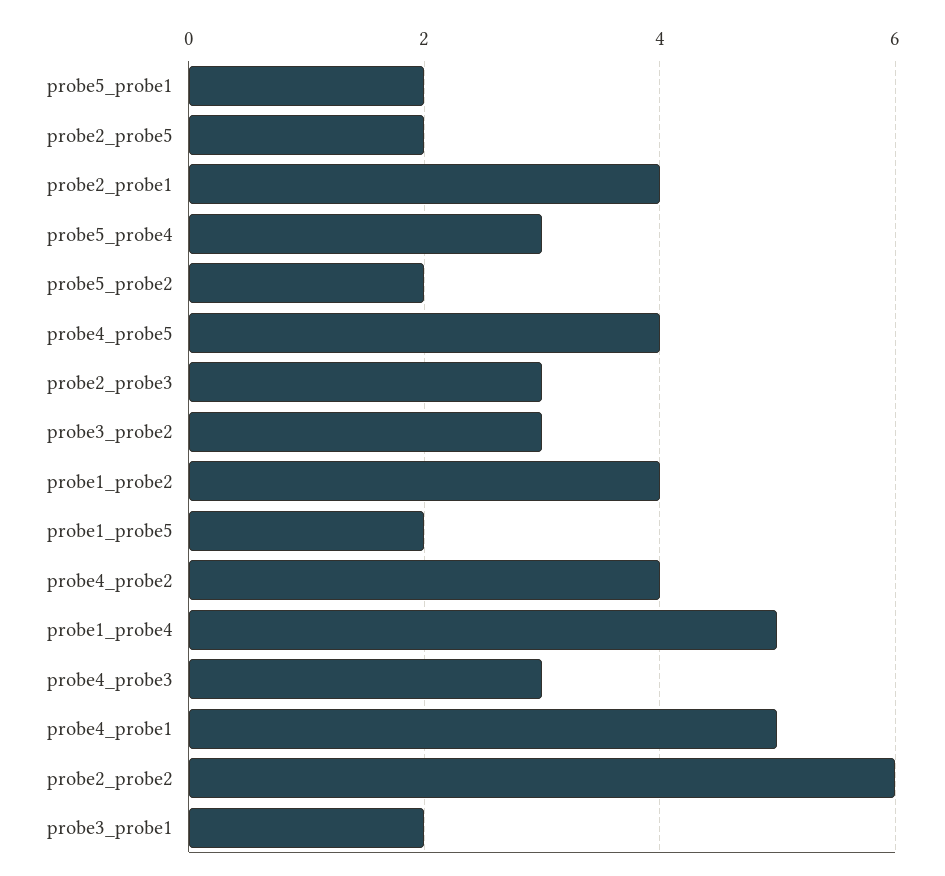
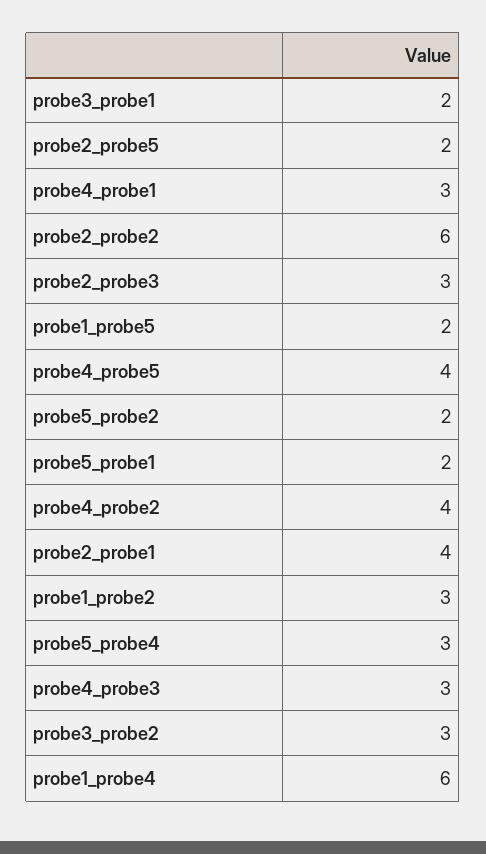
  {
    "probe5_probe1": 2,
    "probe2_probe5": 2,
    "probe2_probe1": 4,
    "probe5_probe4": 3,
    "probe5_probe2": 2,
    "probe4_probe5": 4,
    "probe2_probe3": 3,
    "probe3_probe2": 3,
-   "probe1_probe2": 4,
+   "probe1_probe2": 3,
    "probe1_probe5": 2,
    "probe4_probe2": 4,
-   "probe1_probe4": 5,
+   "probe1_probe4": 6,
    "probe4_probe3": 3,
-   "probe4_probe1": 5,
+   "probe4_probe1": 3,
    "probe2_probe2": 6,
    "probe3_probe1": 2
  }

